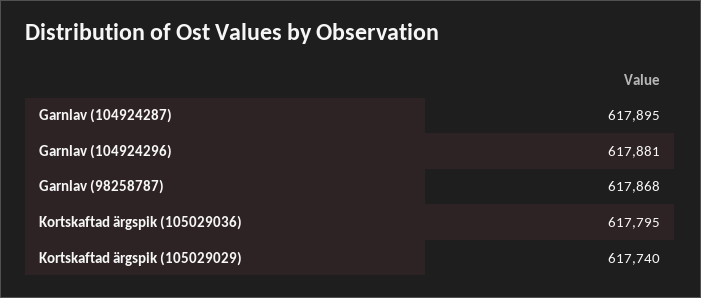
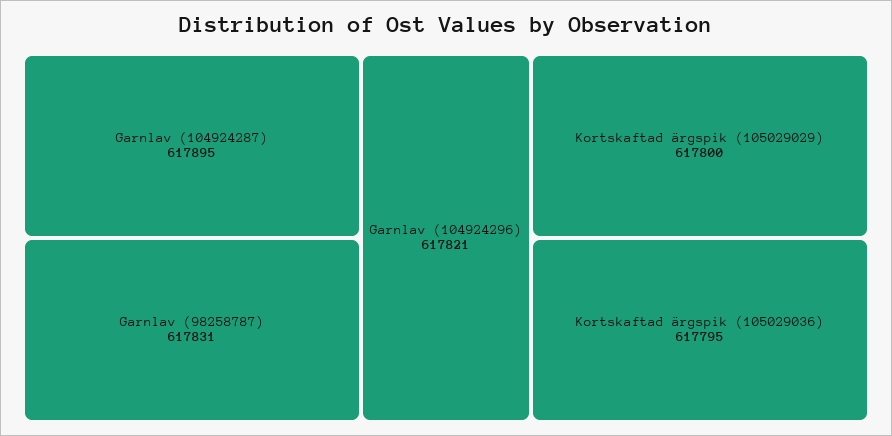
  {
    "Garnlav (104924287)": 617895,
-   "Garnlav (104924296)": 617881,
+   "Garnlav (104924296)": 617821,
-   "Garnlav (98258787)": 617868,
+   "Garnlav (98258787)": 617831,
    "Kortskaftad ärgspik (105029036)": 617795,
-   "Kortskaftad ärgspik (105029029)": 617740
+   "Kortskaftad ärgspik (105029029)": 617800
  }

